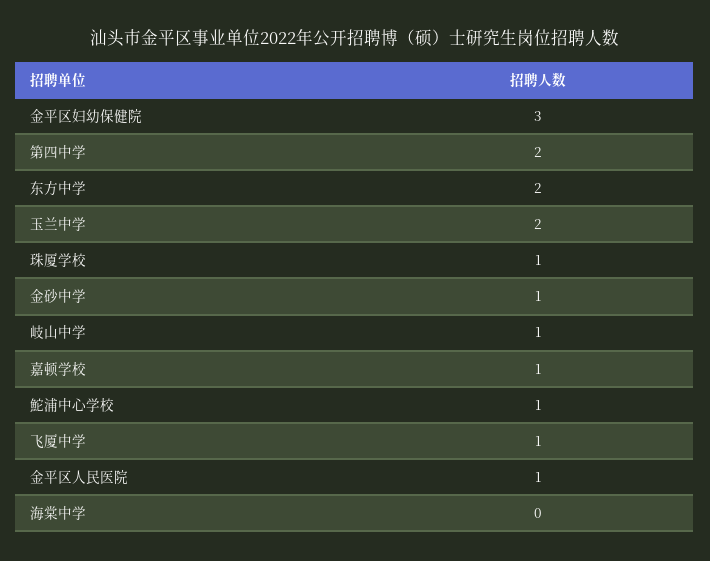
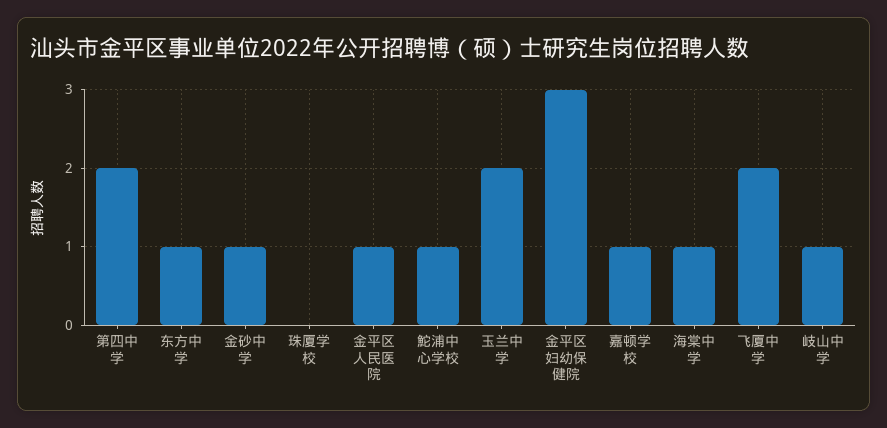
  {
    "金平区妇幼保健院": 3,
    "第四中学": 2,
-   "东方中学": 2,
+   "东方中学": 1,
    "玉兰中学": 2,
-   "珠厦学校": 1,
+   "珠厦学校": 0,
    "金砂中学": 1,
    "岐山中学": 1,
    "嘉顿学校": 1,
    "鮀浦中心学校": 1,
-   "飞厦中学": 1,
+   "飞厦中学": 2,
    "金平区人民医院": 1,
-   "海棠中学": 0
+   "海棠中学": 1
  }

